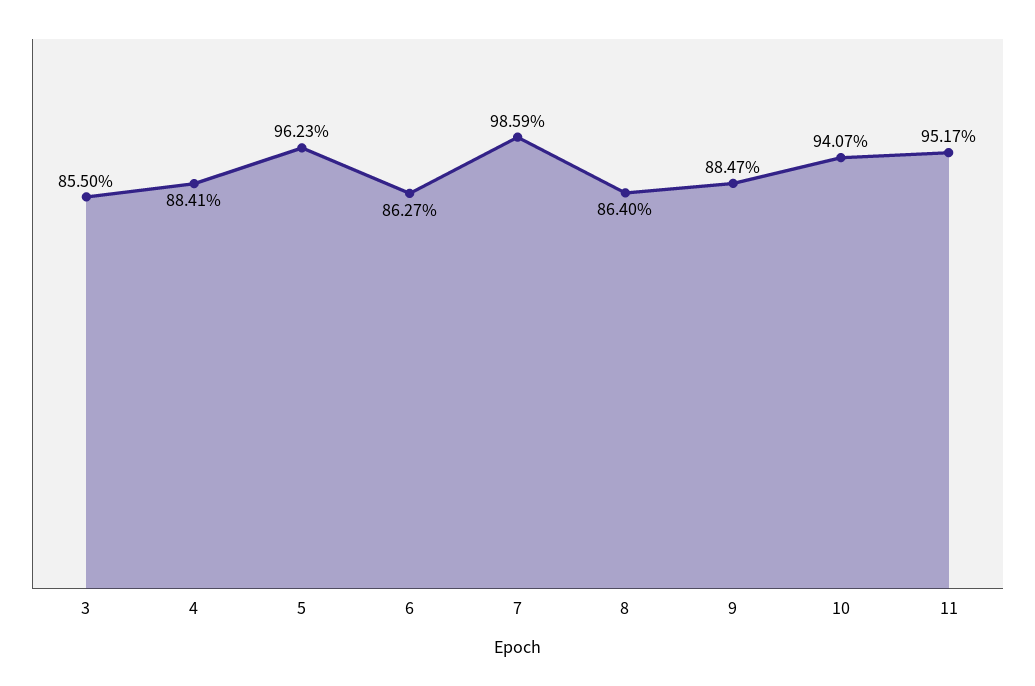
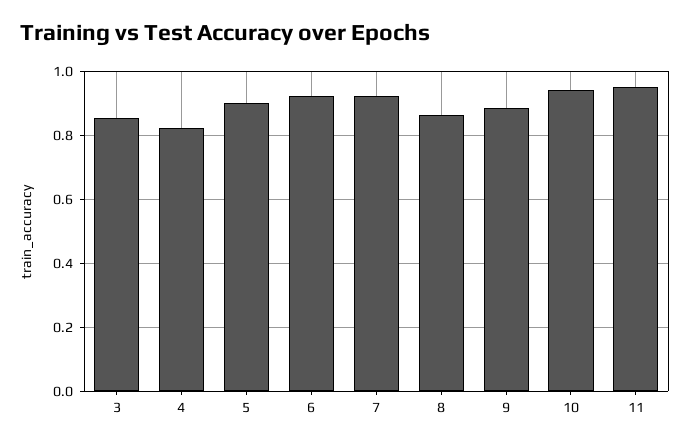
  {
    "3": 0.855,
-   "4": 0.8841,
+   "4": 0.82,
-   "5": 0.9623,
+   "5": 0.9,
-   "6": 0.8627,
+   "6": 0.92,
-   "7": 0.9859,
+   "7": 0.92,
    "8": 0.864,
    "9": 0.8847,
    "10": 0.9407,
    "11": 0.9517
  }

